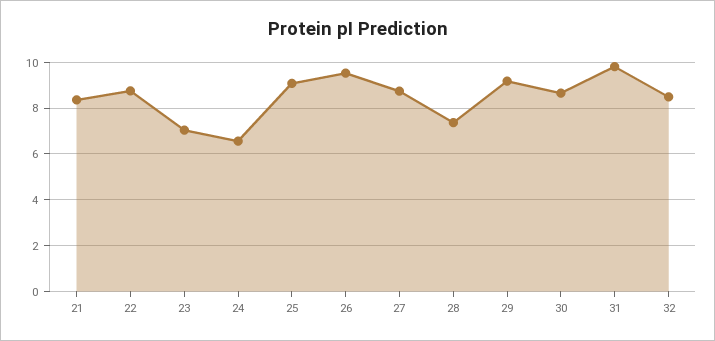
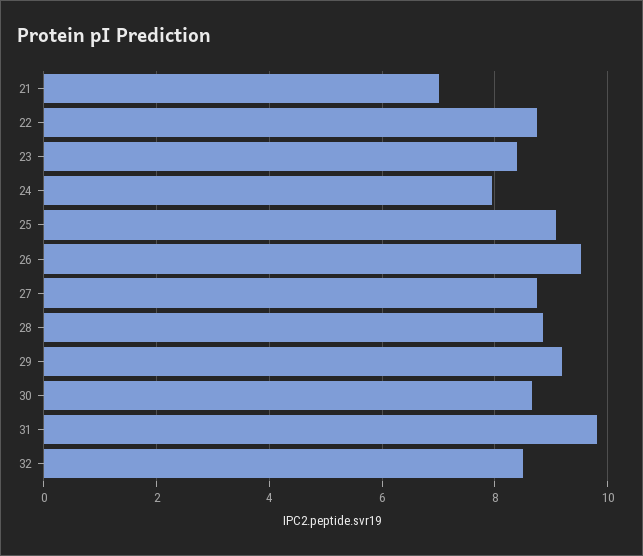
  {
-   "21": 8.5,
+   "21": 7,
    "22": 8.8,
-   "23": 7,
+   "23": 8.4,
-   "24": 6.5,
+   "24": 8,
    "25": 9,
    "26": 9.6,
    "27": 8.8,
-   "28": 7.5,
+   "28": 8.8,
    "29": 9.2,
    "30": 8.6,
    "31": 9.8,
    "32": 8.4
  }

